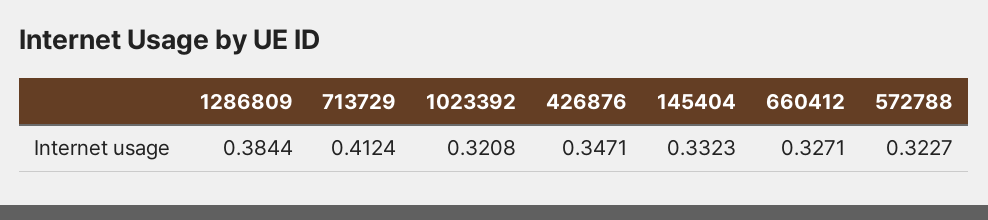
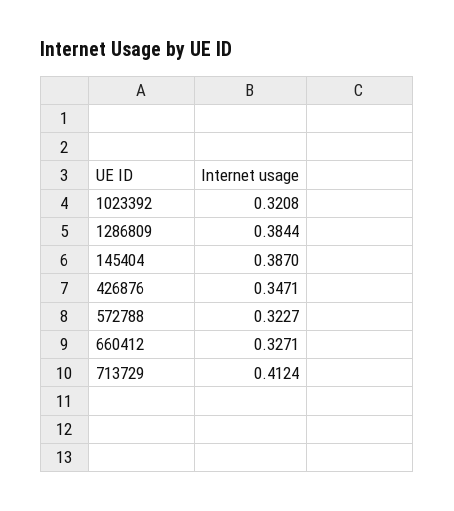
  {
    "1286809": 0.3844,
    "713729": 0.4124,
    "1023392": 0.3208,
    "426876": 0.3471,
-   "145404": 0.3323,
+   "145404": 0.387,
    "660412": 0.3271,
    "572788": 0.3227
  }

